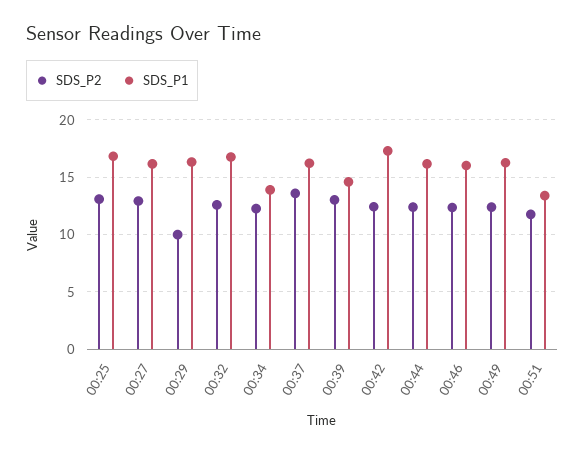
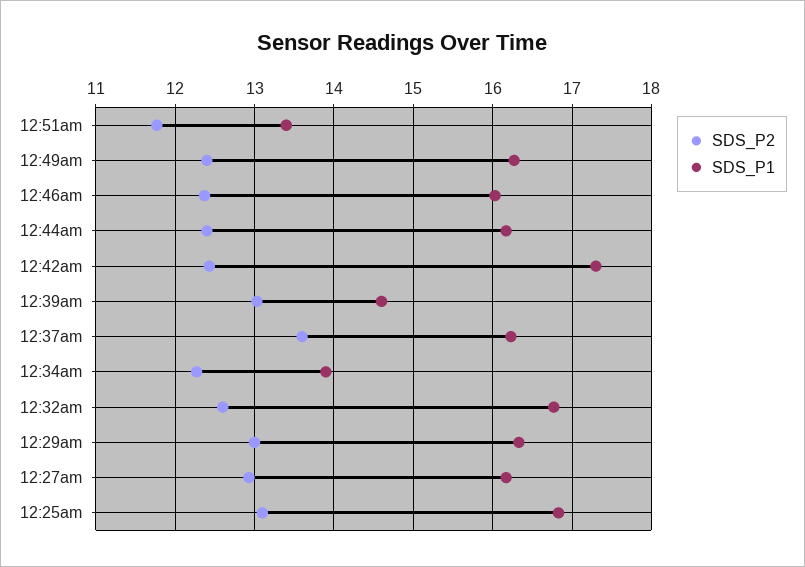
  {
    "SDS_P2": {
      "00:25": 13.1,
      "00:27": 12.9,
-     "00:29": 10,
+     "00:29": 13,
      "00:32": 12.6,
      "00:34": 12.3,
      "00:37": 13.6,
      "00:39": 13,
      "00:42": 12.4,
      "00:44": 12.4,
      "00:46": 12.4,
      "00:49": 12.4,
      "00:51": 11.8
    },
    "SDS_P1": {
      "00:25": 16.8,
      "00:27": 16.2,
      "00:29": 16.3,
      "00:32": 16.8,
      "00:34": 13.9,
      "00:37": 16.2,
      "00:39": 14.6,
      "00:42": 17.3,
      "00:44": 16.2,
      "00:46": 16,
      "00:49": 16.3,
      "00:51": 13.4
    }
  }

